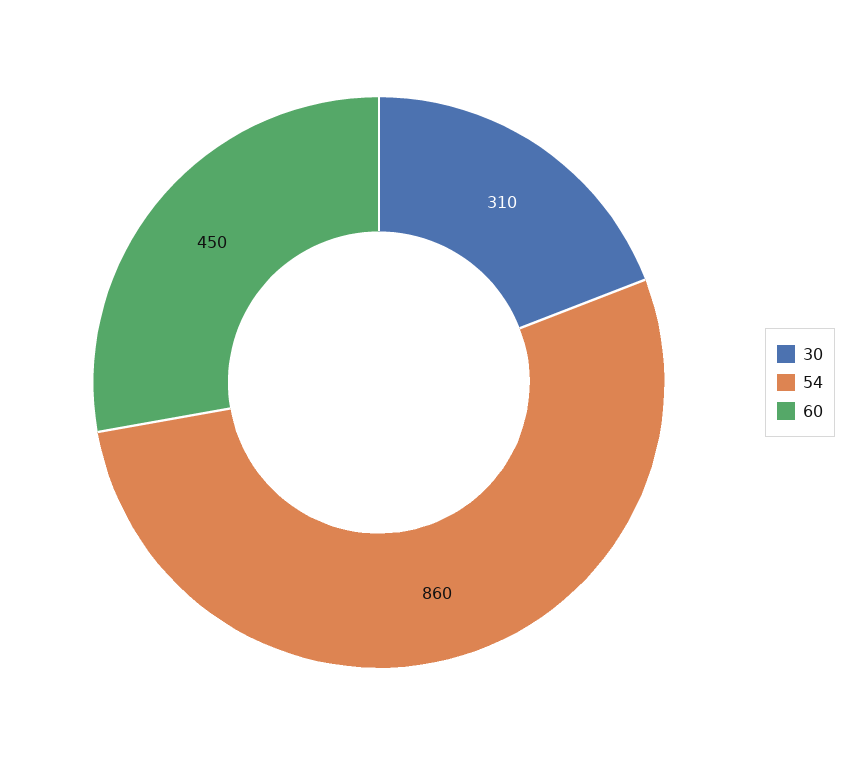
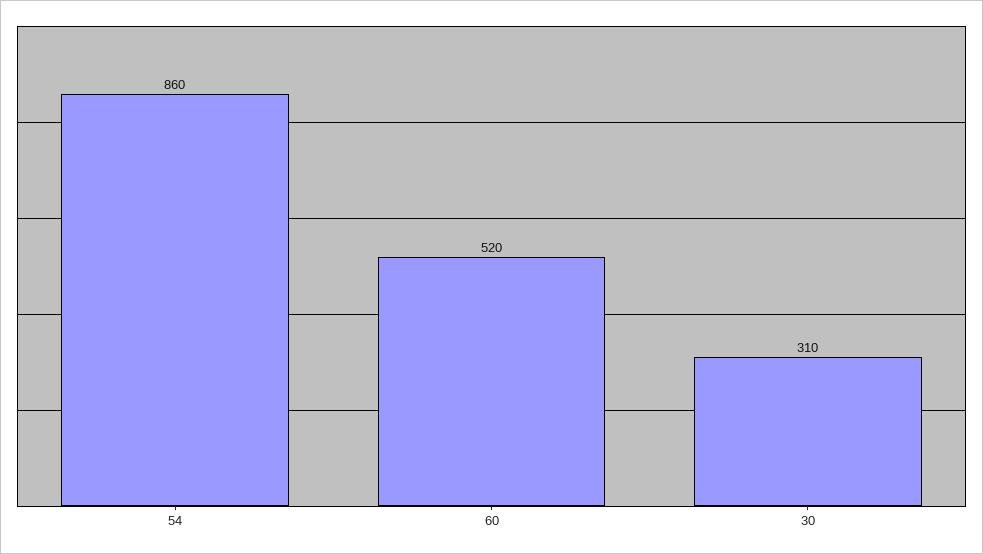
  {
    "30": 310,
    "54": 860,
-   "60": 450
+   "60": 520
  }

